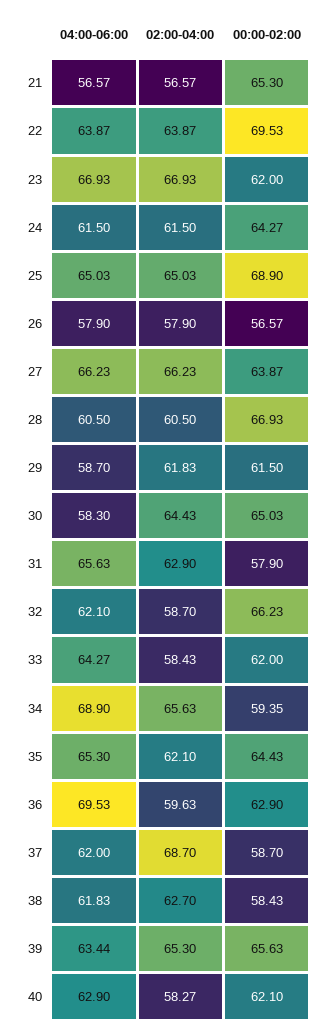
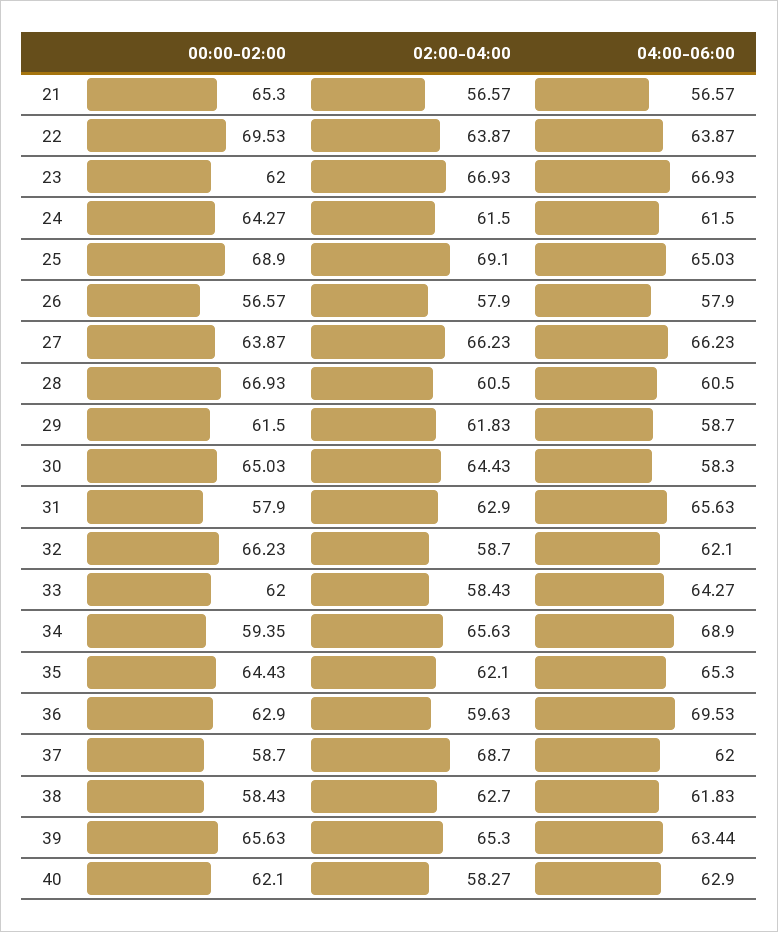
  {
    "04:00-06:00": {
      "21": 56.57,
      "22": 63.87,
      "23": 66.93,
      "24": 61.5,
      "25": 65.03,
      "26": 57.9,
      "27": 66.23,
      "28": 60.5,
      "29": 58.7,
      "30": 58.3,
      "31": 65.63,
      "32": 62.1,
      "33": 64.27,
      "34": 68.9,
      "35": 65.3,
      "36": 69.53,
      "37": 62,
      "38": 61.83,
      "39": 63.44,
      "40": 62.9
    },
    "02:00-04:00": {
      "21": 56.57,
      "22": 63.87,
      "23": 66.93,
      "24": 61.5,
-     "25": 65.03,
+     "25": 69.1,
      "26": 57.9,
      "27": 66.23,
      "28": 60.5,
      "29": 61.83,
      "30": 64.43,
      "31": 62.9,
      "32": 58.7,
      "33": 58.43,
      "34": 65.63,
      "35": 62.1,
      "36": 59.63,
      "37": 68.7,
      "38": 62.7,
      "39": 65.3,
      "40": 58.27
    },
    "00:00-02:00": {
      "21": 65.3,
      "22": 69.53,
      "23": 62,
      "24": 64.27,
      "25": 68.9,
      "26": 56.57,
      "27": 63.87,
      "28": 66.93,
      "29": 61.5,
      "30": 65.03,
      "31": 57.9,
      "32": 66.23,
      "33": 62,
      "34": 59.35,
      "35": 64.43,
      "36": 62.9,
      "37": 58.7,
      "38": 58.43,
      "39": 65.63,
      "40": 62.1
    }
  }

